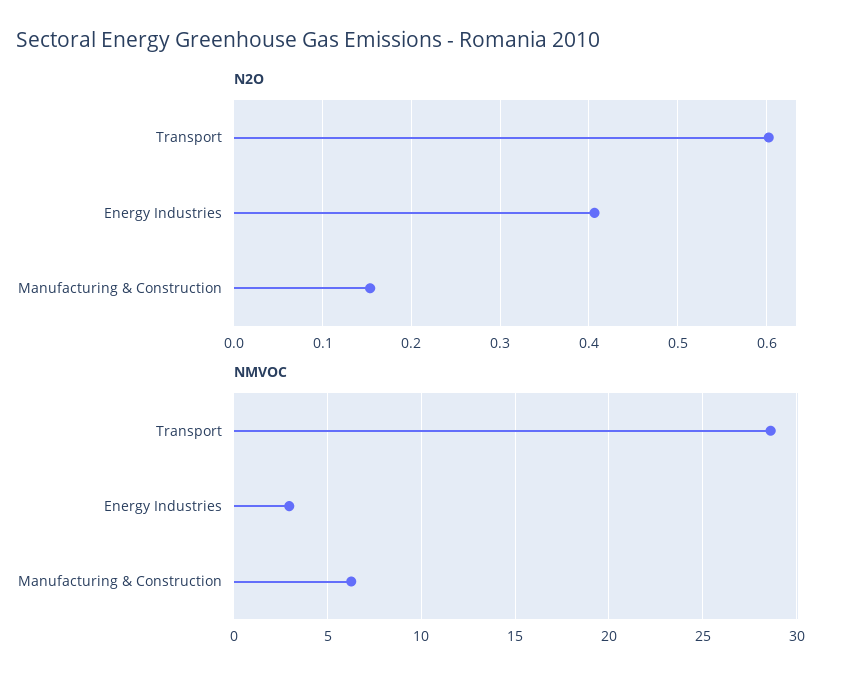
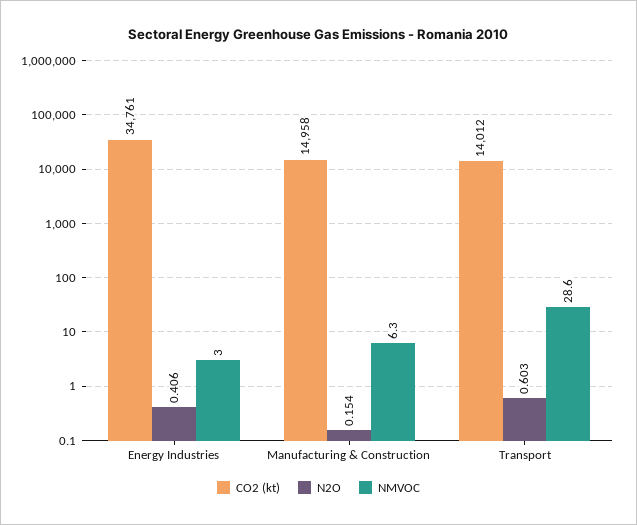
  {
    "N2O": {
      "Transport": 0.603,
      "Energy Industries": 0.406,
      "Manufacturing & Construction": 0.154
    },
    "NMVOC": {
      "Transport": 28.6,
      "Energy Industries": 3,
      "Manufacturing & Construction": 6.3
-   }
+   },
+   "CO2 (kt)": {
+     "Energy Industries": 34761,
+     "Manufacturing & Construction": 14958,
+     "Transport": 14012
+   }
  }

